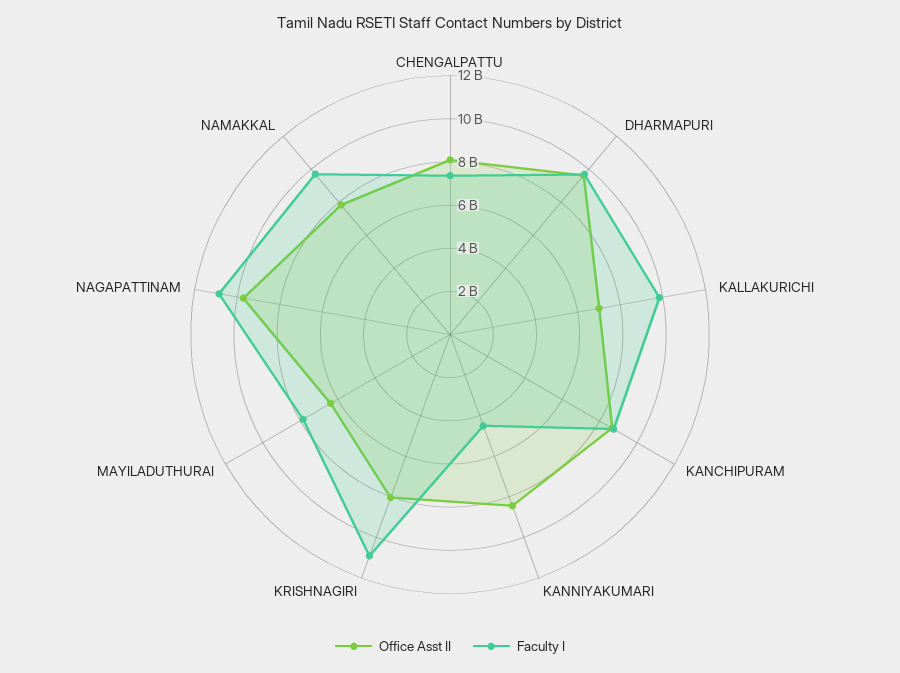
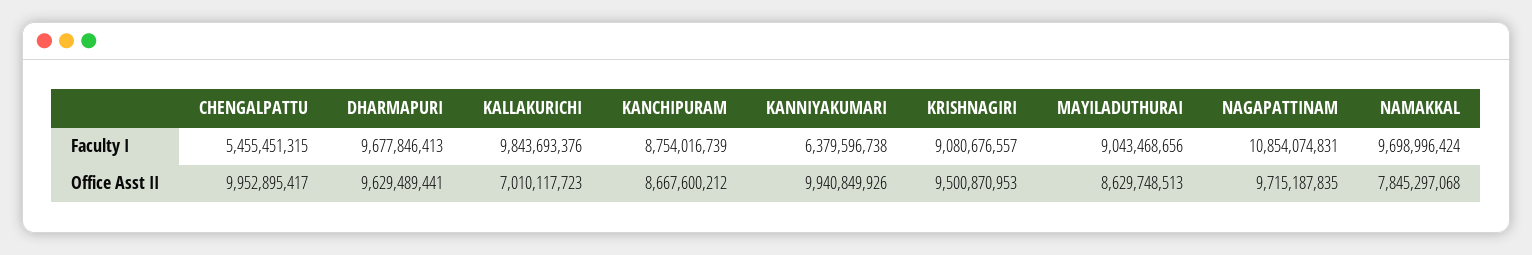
  {
    "Office Asst II": {
-     "CHENGALPATTU": 8000000000,
+     "CHENGALPATTU": 9952895417,
      "DHARMAPURI": 9629489441,
      "KALLAKURICHI": 7010117723,
      "KANCHIPURAM": 8667600212,
-     "KANNIYAKUMARI": 8500000000,
+     "KANNIYAKUMARI": 9940849926,
-     "KRISHNAGIRI": 8000000000,
+     "KRISHNAGIRI": 9500870953,
-     "MAYILADUTHURAI": 6500000000,
+     "MAYILADUTHURAI": 8629748513,
      "NAGAPATTINAM": 9715187835,
      "NAMAKKAL": 7845297068
    },
    "Faculty I": {
-     "CHENGALPATTU": 7500000000,
+     "CHENGALPATTU": 5455451315,
      "DHARMAPURI": 9677846413,
      "KALLAKURICHI": 9843693376,
      "KANCHIPURAM": 8754016739,
-     "KANNIYAKUMARI": 4500000000,
+     "KANNIYAKUMARI": 6379596738,
-     "KRISHNAGIRI": 11000000000,
+     "KRISHNAGIRI": 9080676557,
-     "MAYILADUTHURAI": 8000000000,
+     "MAYILADUTHURAI": 9043468656,
      "NAGAPATTINAM": 10854074831,
      "NAMAKKAL": 9698996424
    }
  }

